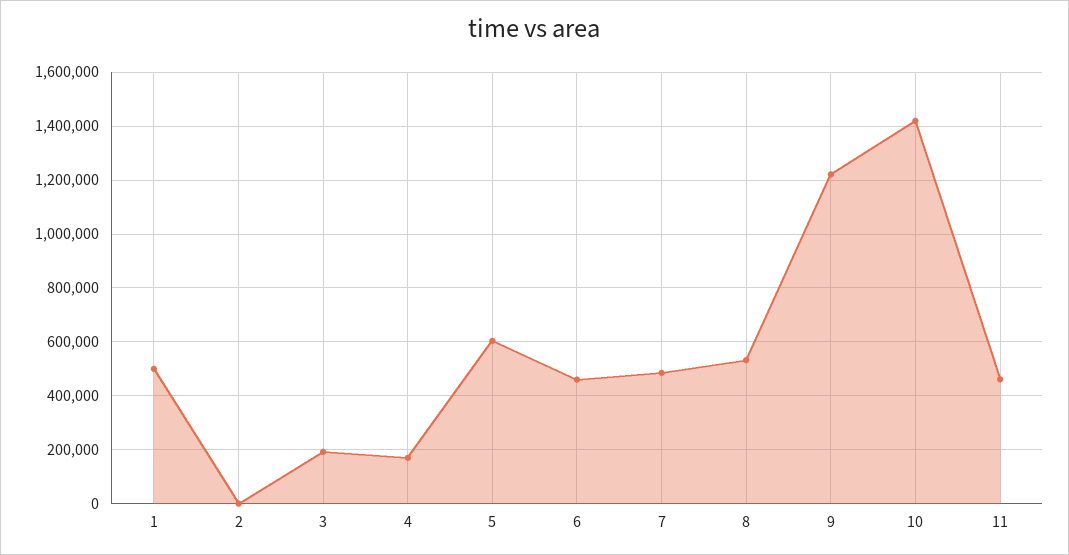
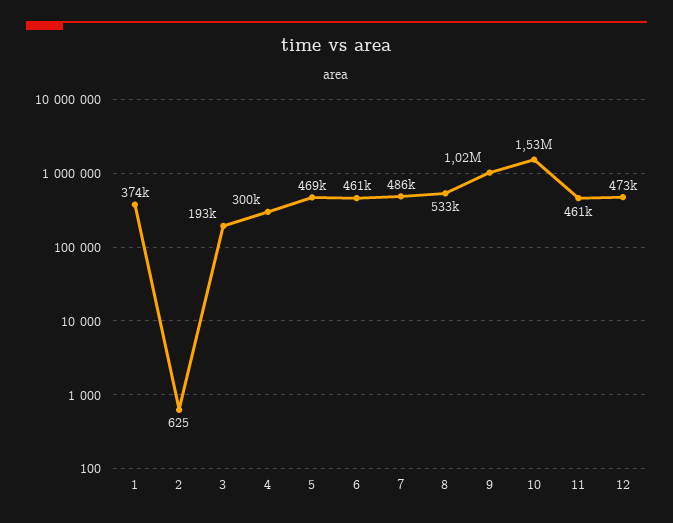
  {
-   "1": 500000,
+   "1": 374000,
    "2": 625,
    "3": 193000,
-   "4": 175000,
+   "4": 300000,
-   "5": 600000,
+   "5": 469000,
    "6": 461000,
    "7": 486000,
    "8": 533000,
-   "9": 1225000,
+   "9": 1020000,
-   "10": 1425000,
+   "10": 1530000,
-   "11": 461000
+   "11": 461000,
+   "12": 473000
  }

